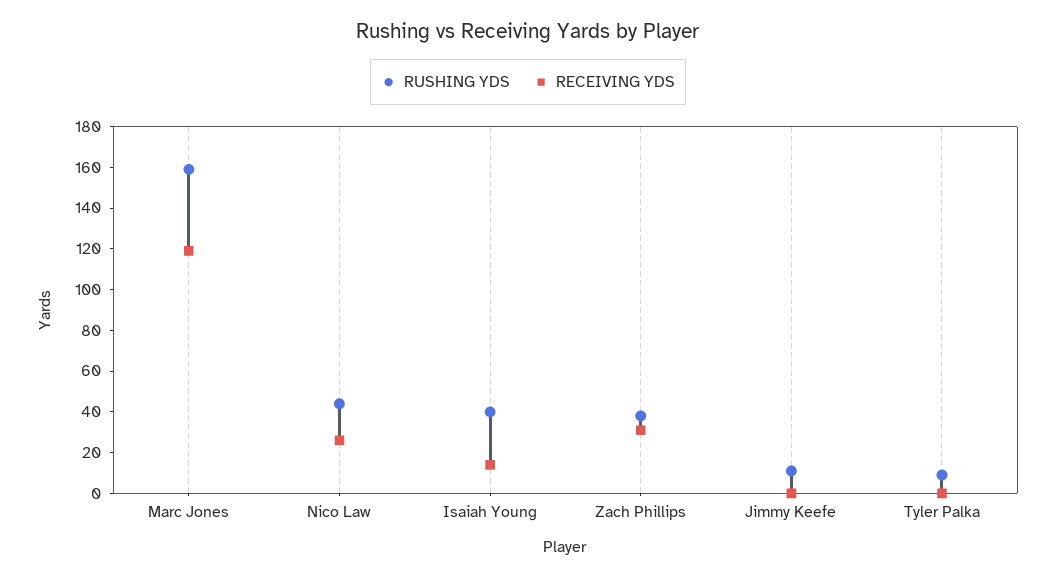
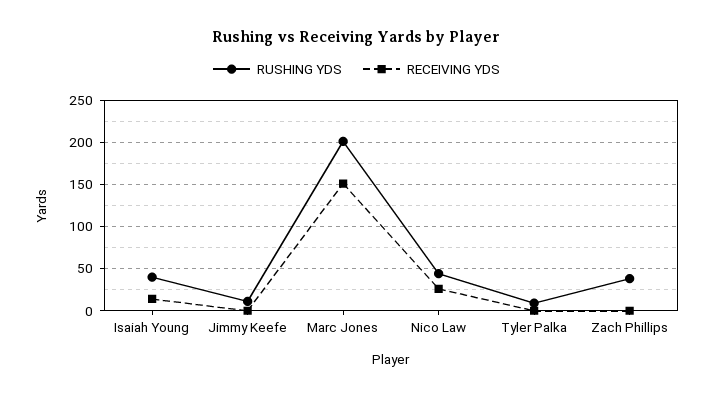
  {
    "RUSHING YDS": {
-     "Marc Jones": 160,
+     "Marc Jones": 200,
      "Nico Law": 45,
      "Isaiah Young": 40,
      "Zach Phillips": 40,
      "Jimmy Keefe": 10,
      "Tyler Palka": 10
    },
    "RECEIVING YDS": {
-     "Marc Jones": 120,
+     "Marc Jones": 150,
      "Nico Law": 25,
      "Isaiah Young": 15,
-     "Zach Phillips": 30,
+     "Zach Phillips": 0,
      "Jimmy Keefe": 0,
      "Tyler Palka": 0
    }
  }

